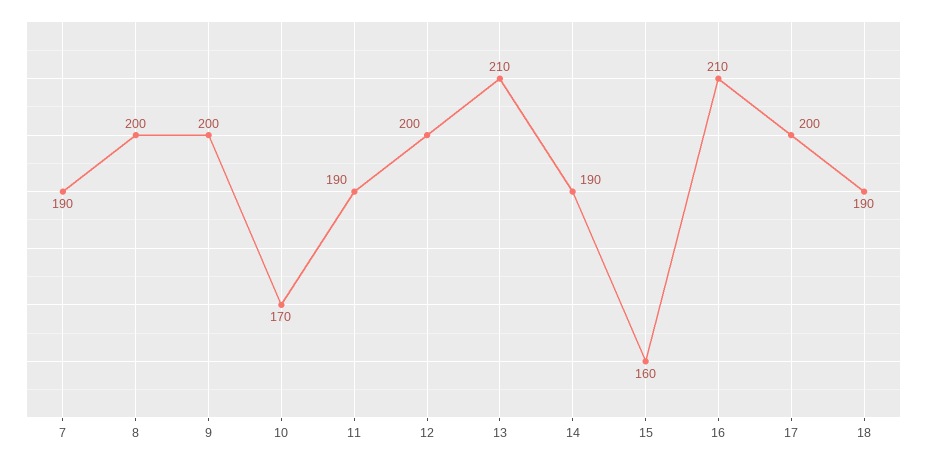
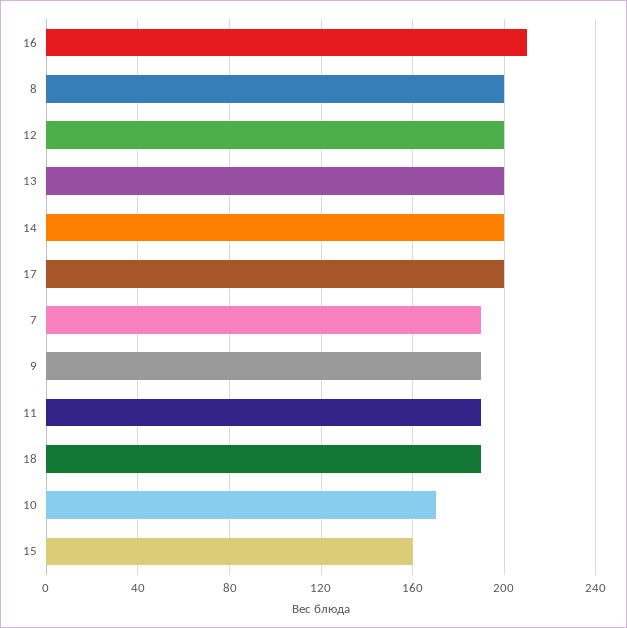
  {
    "7": 190,
    "8": 200,
-   "9": 200,
+   "9": 190,
    "10": 170,
    "11": 190,
    "12": 200,
-   "13": 210,
+   "13": 200,
-   "14": 190,
+   "14": 200,
    "15": 160,
    "16": 210,
    "17": 200,
    "18": 190
  }

